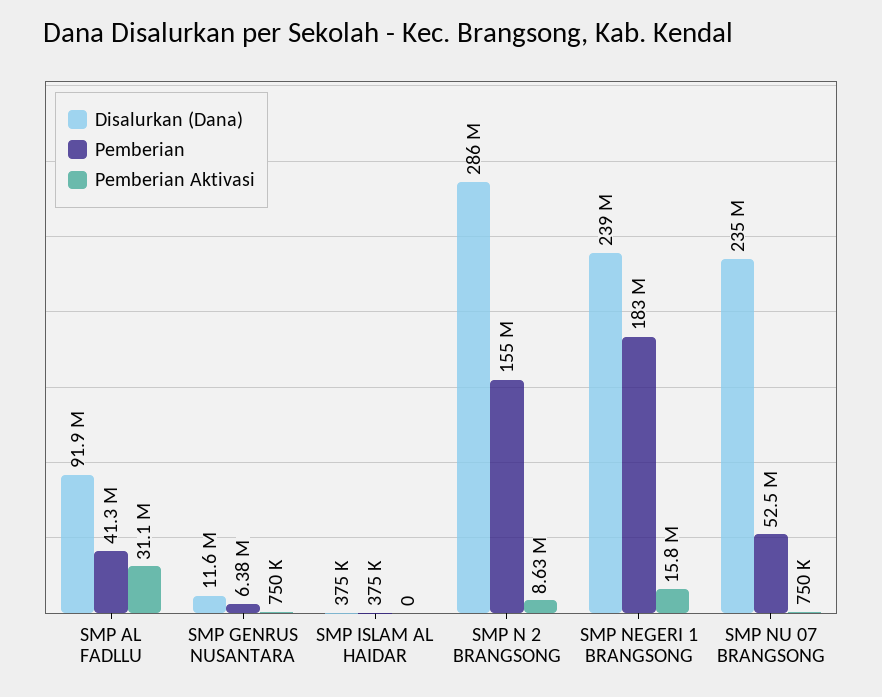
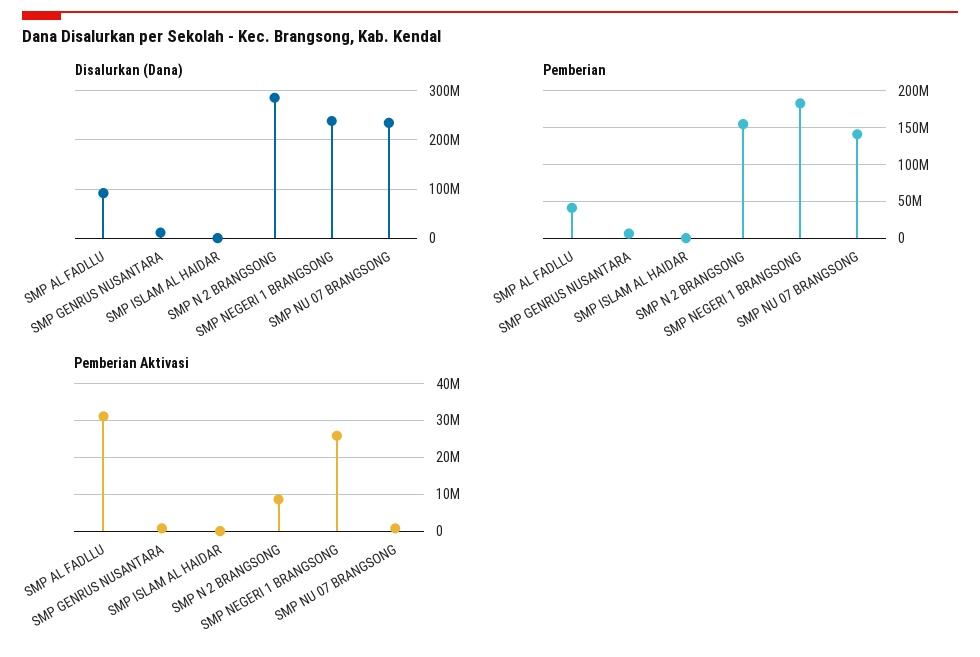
  {
    "Disalurkan (Dana)": {
      "SMP AL FADLLU": 91900000,
      "SMP GENRUS NUSANTARA": 11600000,
      "SMP ISLAM AL HAIDAR": 375000,
      "SMP N 2 BRANGSONG": 286000000,
      "SMP NEGERI 1 BRANGSONG": 239000000,
      "SMP NU 07 BRANGSONG": 235000000
    },
    "Pemberian": {
      "SMP AL FADLLU": 41300000,
      "SMP GENRUS NUSANTARA": 6380000,
      "SMP ISLAM AL HAIDAR": 375000,
      "SMP N 2 BRANGSONG": 155000000,
      "SMP NEGERI 1 BRANGSONG": 183000000,
-     "SMP NU 07 BRANGSONG": 52500000
+     "SMP NU 07 BRANGSONG": 140000000
    },
    "Pemberian Aktivasi": {
      "SMP AL FADLLU": 31100000,
      "SMP GENRUS NUSANTARA": 750000,
      "SMP ISLAM AL HAIDAR": 0,
      "SMP N 2 BRANGSONG": 8630000,
-     "SMP NEGERI 1 BRANGSONG": 15800000,
+     "SMP NEGERI 1 BRANGSONG": 26000000,
      "SMP NU 07 BRANGSONG": 750000
    }
  }

